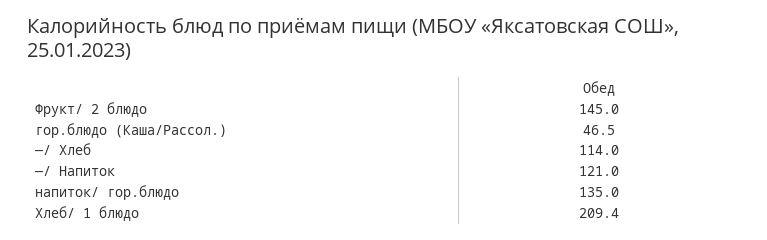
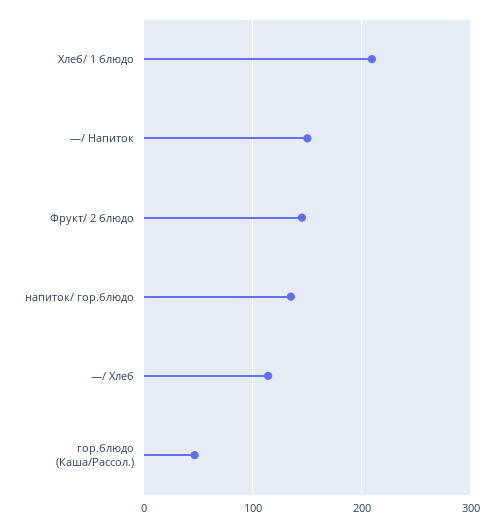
  {
    "Фрукт/ 2 блюдо": 145,
    "гор.блюдо (Каша/Рассол.)": 46.5,
    "—/ Хлеб": 114,
-   "—/ Напиток": 121,
+   "—/ Напиток": 150,
    "напиток/ гор.блюдо": 135,
    "Хлеб/ 1 блюдо": 209.4
  }

